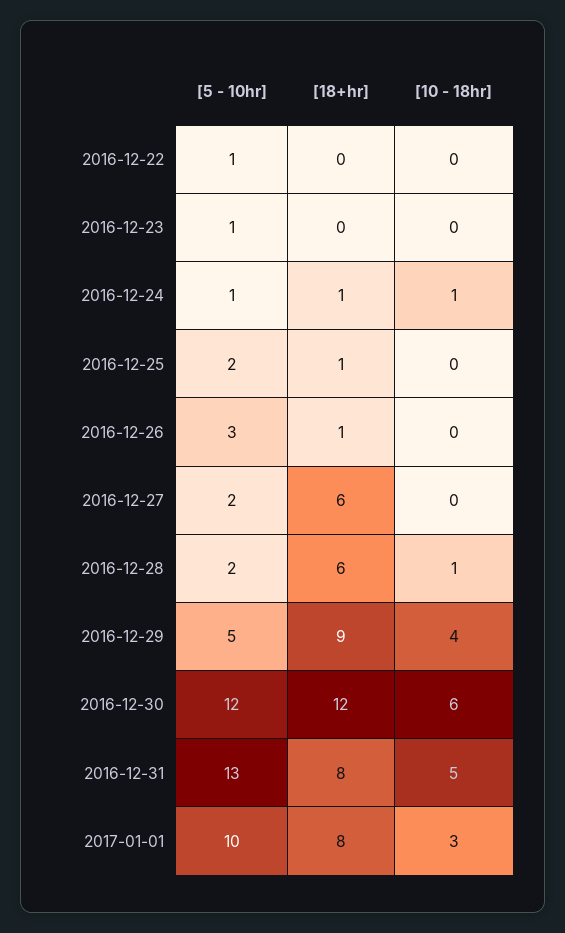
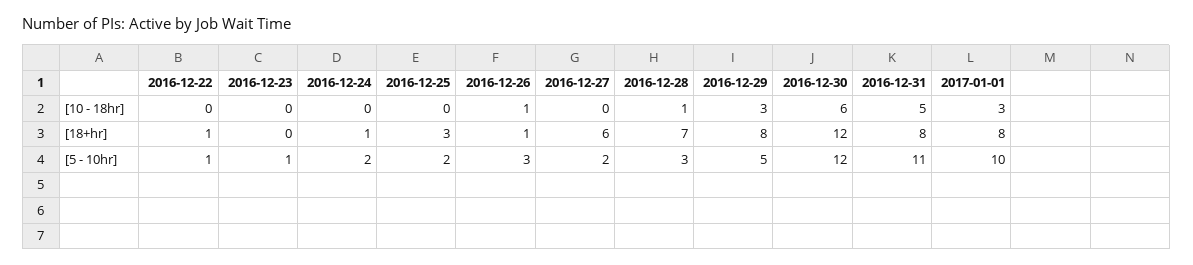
  {
    "[5 - 10hr]": {
      "2016-12-22": 1,
      "2016-12-23": 1,
-     "2016-12-24": 1,
+     "2016-12-24": 2,
      "2016-12-25": 2,
      "2016-12-26": 3,
      "2016-12-27": 2,
-     "2016-12-28": 2,
+     "2016-12-28": 3,
      "2016-12-29": 5,
      "2016-12-30": 12,
-     "2016-12-31": 13,
+     "2016-12-31": 11,
      "2017-01-01": 10
    },
    "[18+hr]": {
-     "2016-12-22": 0,
+     "2016-12-22": 1,
      "2016-12-23": 0,
      "2016-12-24": 1,
-     "2016-12-25": 1,
+     "2016-12-25": 3,
      "2016-12-26": 1,
      "2016-12-27": 6,
-     "2016-12-28": 6,
+     "2016-12-28": 7,
-     "2016-12-29": 9,
+     "2016-12-29": 8,
      "2016-12-30": 12,
      "2016-12-31": 8,
      "2017-01-01": 8
    },
    "[10 - 18hr]": {
      "2016-12-22": 0,
      "2016-12-23": 0,
-     "2016-12-24": 1,
+     "2016-12-24": 0,
      "2016-12-25": 0,
-     "2016-12-26": 0,
+     "2016-12-26": 1,
      "2016-12-27": 0,
      "2016-12-28": 1,
-     "2016-12-29": 4,
+     "2016-12-29": 3,
      "2016-12-30": 6,
      "2016-12-31": 5,
      "2017-01-01": 3
    }
  }

